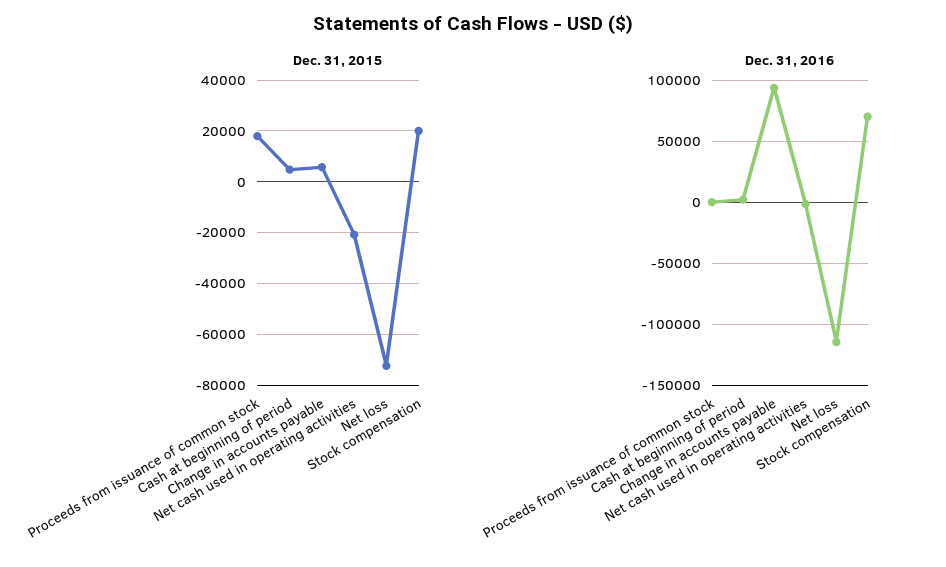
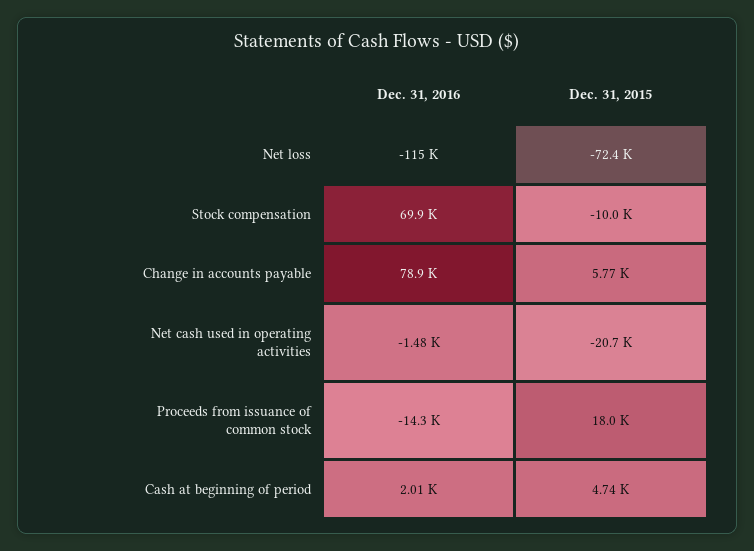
  {
    "Dec. 31, 2015": {
      "Proceeds from issuance of common stock": 18000,
      "Cash at beginning of period": 4740,
      "Change in accounts payable": 5770,
      "Net cash used in operating activities": -20700,
      "Net loss": -72400,
-     "Stock compensation": 20000
+     "Stock compensation": -10000
    },
    "Dec. 31, 2016": {
-     "Proceeds from issuance of common stock": 0,
+     "Proceeds from issuance of common stock": -14300,
      "Cash at beginning of period": 2010,
-     "Change in accounts payable": 95000,
+     "Change in accounts payable": 78900,
      "Net cash used in operating activities": -1480,
      "Net loss": -115000,
      "Stock compensation": 69900
    }
  }

